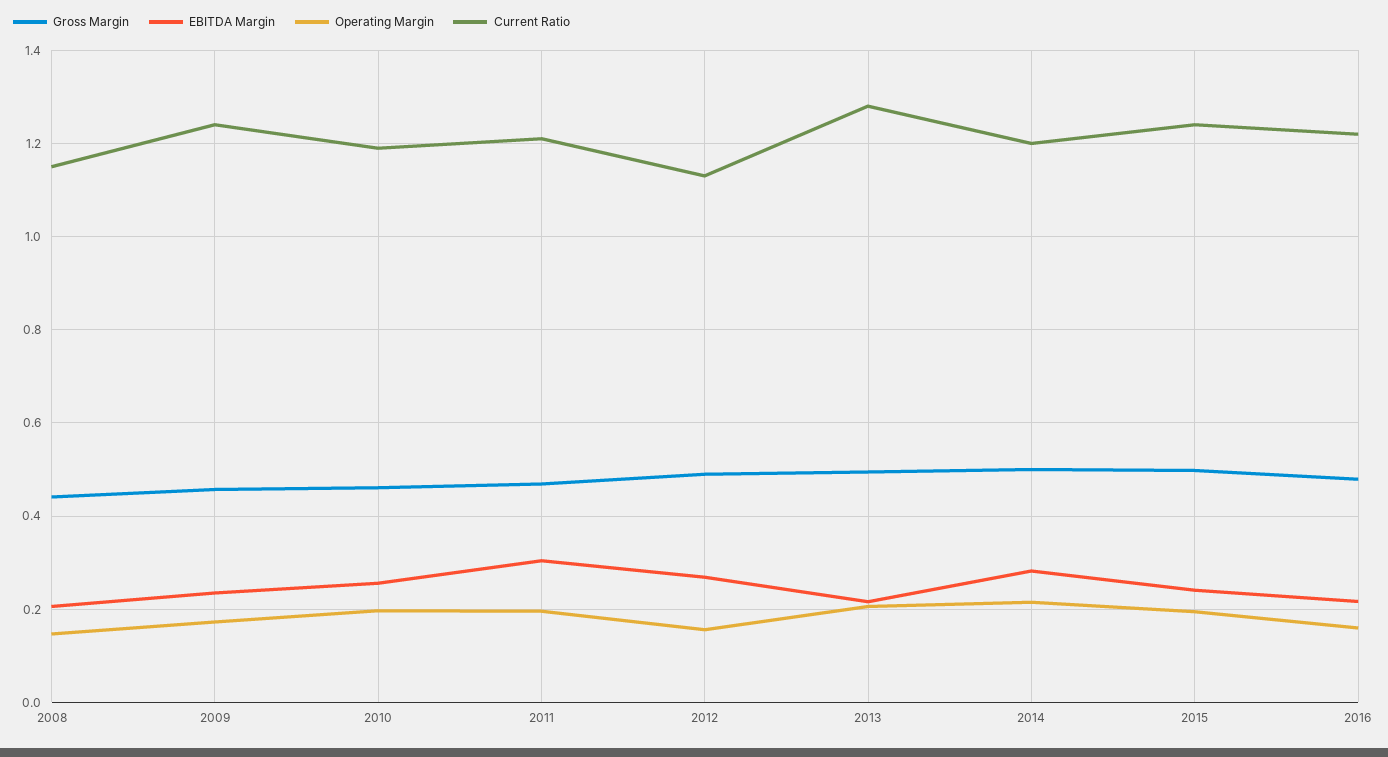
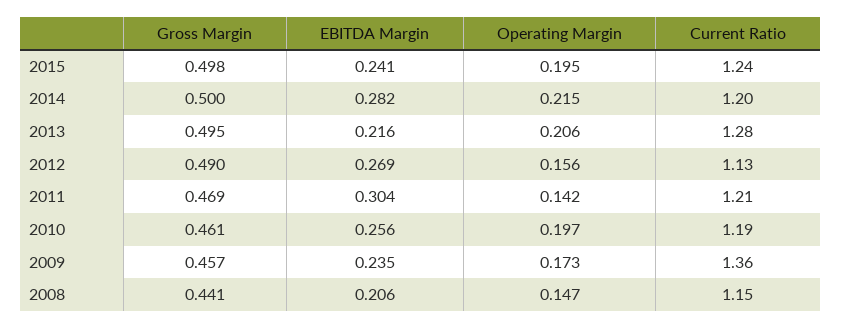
  {
    "Gross Margin": {
      "2008": 0.441,
      "2009": 0.457,
      "2010": 0.461,
      "2011": 0.469,
      "2012": 0.49,
      "2013": 0.495,
      "2014": 0.5,
-     "2015": 0.498,
+     "2015": 0.498
-     "2016": 0.48
    },
    "EBITDA Margin": {
      "2008": 0.206,
      "2009": 0.235,
      "2010": 0.256,
      "2011": 0.304,
      "2012": 0.269,
      "2013": 0.216,
      "2014": 0.282,
-     "2015": 0.241,
+     "2015": 0.241
-     "2016": 0.22
    },
    "Operating Margin": {
      "2008": 0.147,
      "2009": 0.173,
      "2010": 0.197,
-     "2011": 0.2,
+     "2011": 0.142,
      "2012": 0.156,
      "2013": 0.206,
      "2014": 0.215,
-     "2015": 0.195,
+     "2015": 0.195
-     "2016": 0.16
    },
    "Current Ratio": {
      "2008": 1.15,
-     "2009": 1.24,
+     "2009": 1.36,
      "2010": 1.19,
      "2011": 1.21,
      "2012": 1.13,
      "2013": 1.28,
      "2014": 1.2,
-     "2015": 1.24,
+     "2015": 1.24
-     "2016": 1.22
    }
  }

